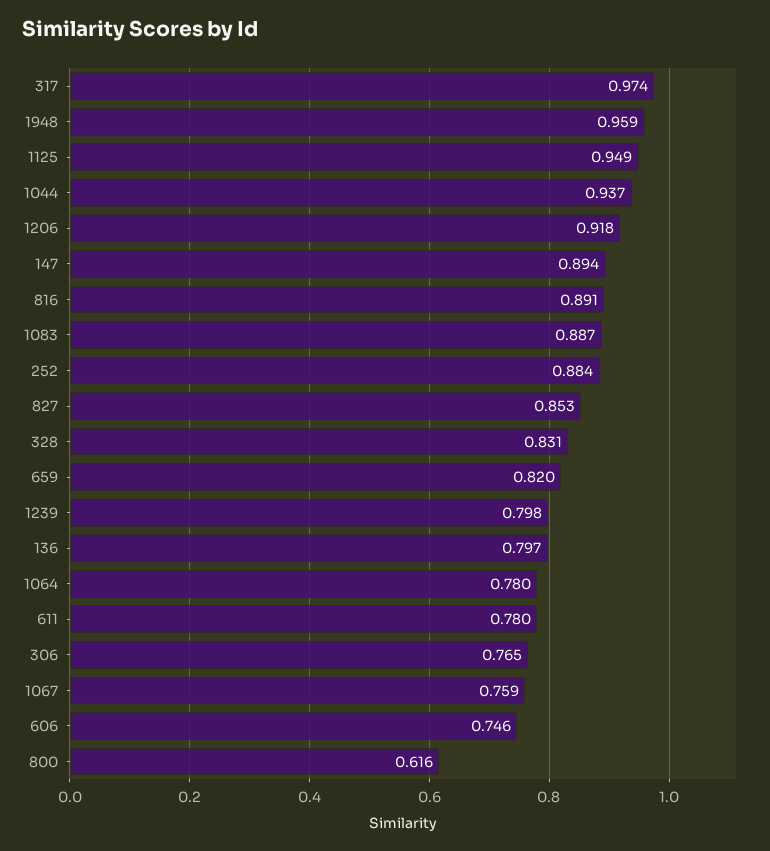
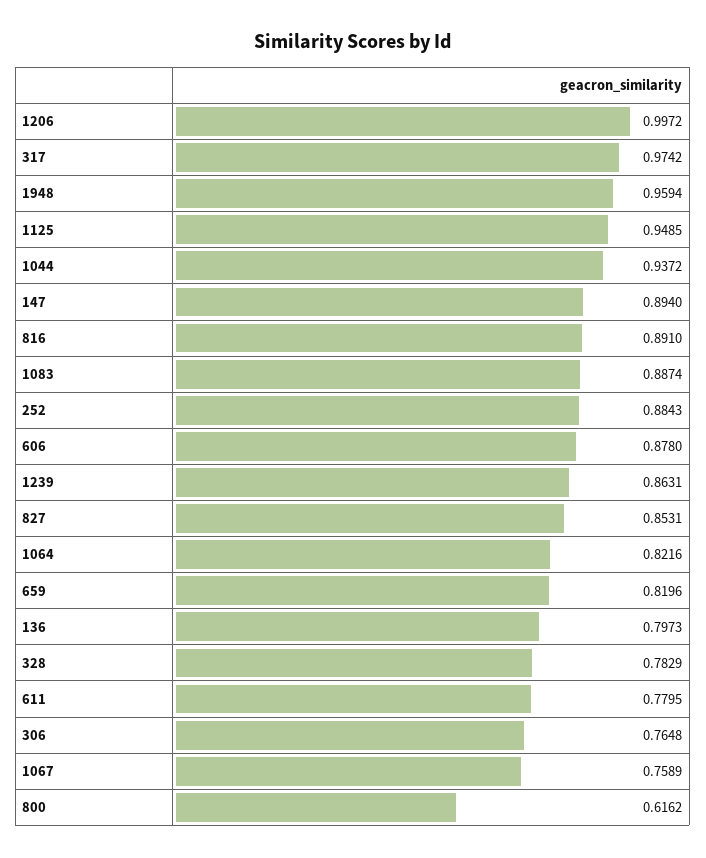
  {
    "317": 0.9742,
    "1948": 0.9594,
    "1125": 0.9485,
    "1044": 0.9372,
-   "1206": 0.918,
+   "1206": 0.9972,
    "147": 0.894,
    "816": 0.891,
    "1083": 0.8874,
    "252": 0.8843,
    "827": 0.8531,
-   "328": 0.831,
+   "328": 0.7829,
    "659": 0.8196,
-   "1239": 0.798,
+   "1239": 0.8631,
    "136": 0.7973,
-   "1064": 0.78,
+   "1064": 0.8216,
    "611": 0.7795,
    "306": 0.7648,
    "1067": 0.7589,
-   "606": 0.746,
+   "606": 0.878,
    "800": 0.6162
  }

